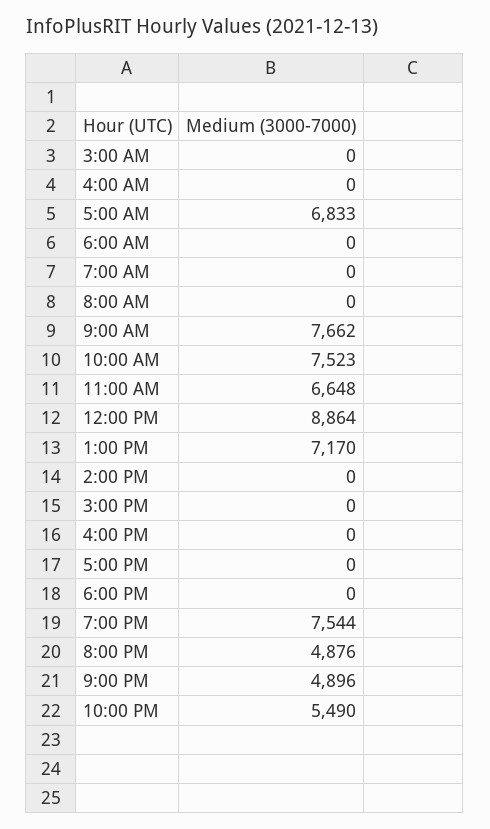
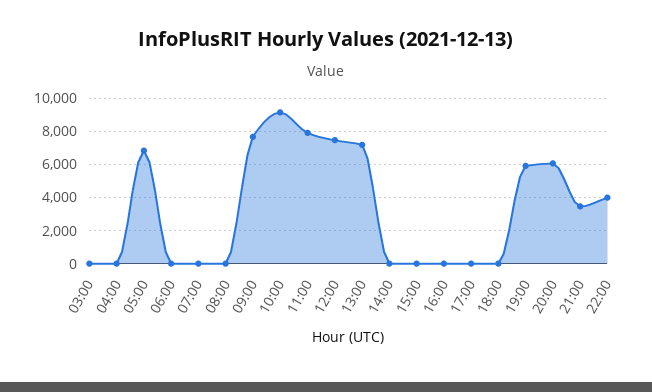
  {
    "3:00 AM": 0,
    "4:00 AM": 0,
    "5:00 AM": 6833,
    "6:00 AM": 0,
    "7:00 AM": 0,
    "8:00 AM": 0,
    "9:00 AM": 7662,
-   "10:00 AM": 7523,
+   "10:00 AM": 9000,
-   "11:00 AM": 6648,
+   "11:00 AM": 8000,
-   "12:00 PM": 8864,
+   "12:00 PM": 7500,
    "1:00 PM": 7170,
    "2:00 PM": 0,
    "3:00 PM": 0,
    "4:00 PM": 0,
    "5:00 PM": 0,
    "6:00 PM": 0,
-   "7:00 PM": 7544,
+   "7:00 PM": 6000,
-   "8:00 PM": 4876,
+   "8:00 PM": 6000,
-   "9:00 PM": 4896,
+   "9:00 PM": 3500,
-   "10:00 PM": 5490
+   "10:00 PM": 4000
  }

